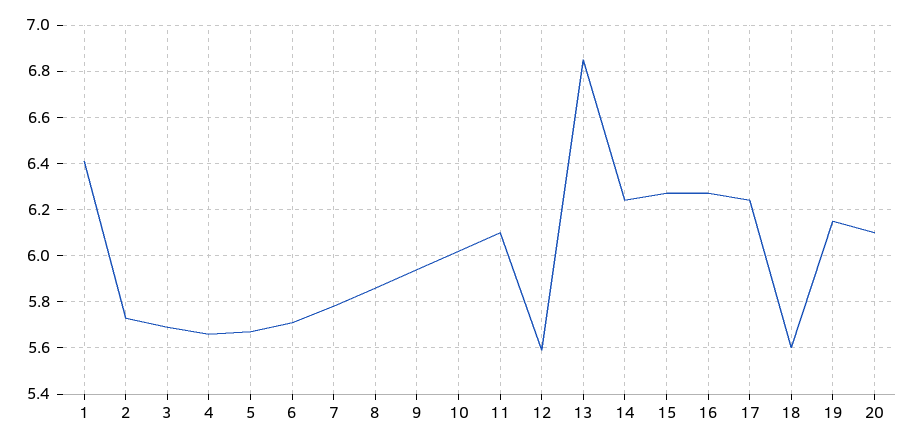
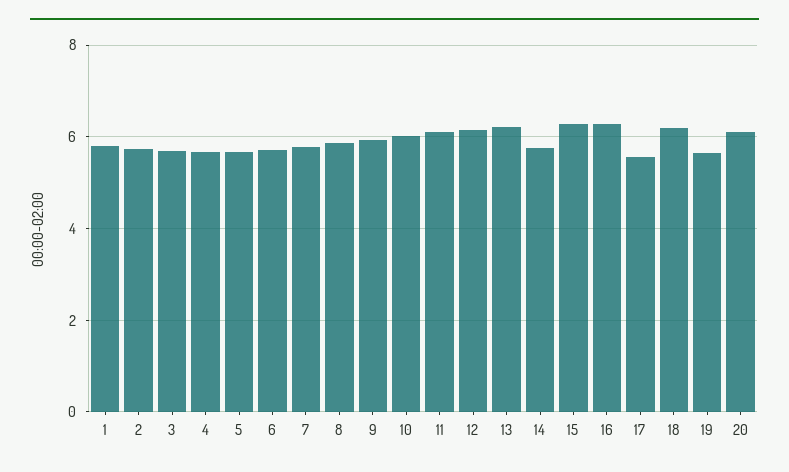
  {
-   "1": 6.4,
+   "1": 5.8,
    "2": 5.75,
    "3": 5.7,
    "4": 5.65,
    "5": 5.65,
    "6": 5.7,
    "7": 5.8,
    "8": 5.85,
    "9": 5.95,
    "10": 6,
    "11": 6.1,
-   "12": 5.6,
+   "12": 6.2,
-   "13": 6.85,
+   "13": 6.2,
-   "14": 6.25,
+   "14": 5.8,
    "15": 6.25,
    "16": 6.25,
-   "17": 6.25,
+   "17": 5.6,
-   "18": 5.6,
+   "18": 6.2,
-   "19": 6.15,
+   "19": 5.6,
    "20": 6.1
  }

